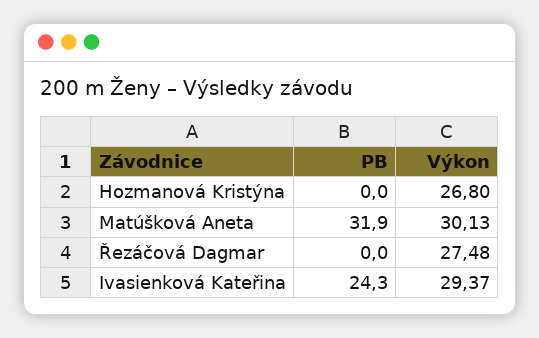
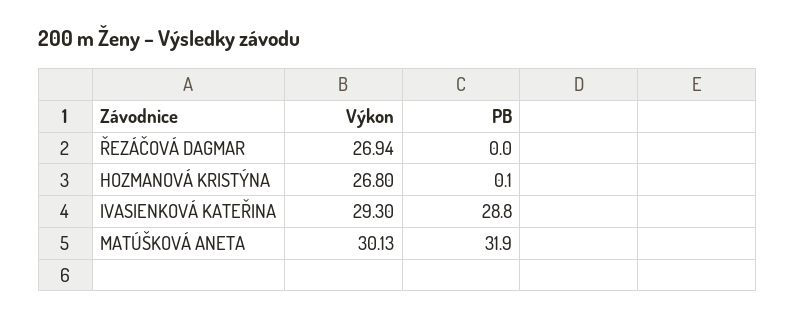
  {
    "PB": {
-     "Hozmanová Kristýna": 0,
+     "Hozmanová Kristýna": 0.1,
      "Matúšková Aneta": 31.9,
      "Řezáčová Dagmar": 0,
-     "Ivasienková Kateřina": 24.3
+     "Ivasienková Kateřina": 28.8
    },
    "Výkon": {
      "Hozmanová Kristýna": 26.8,
      "Matúšková Aneta": 30.13,
-     "Řezáčová Dagmar": 27.48,
+     "Řezáčová Dagmar": 26.94,
-     "Ivasienková Kateřina": 29.37
+     "Ivasienková Kateřina": 29.3
    }
  }

